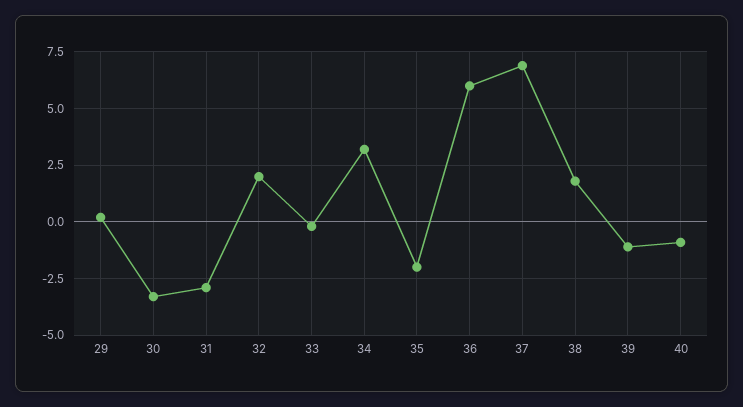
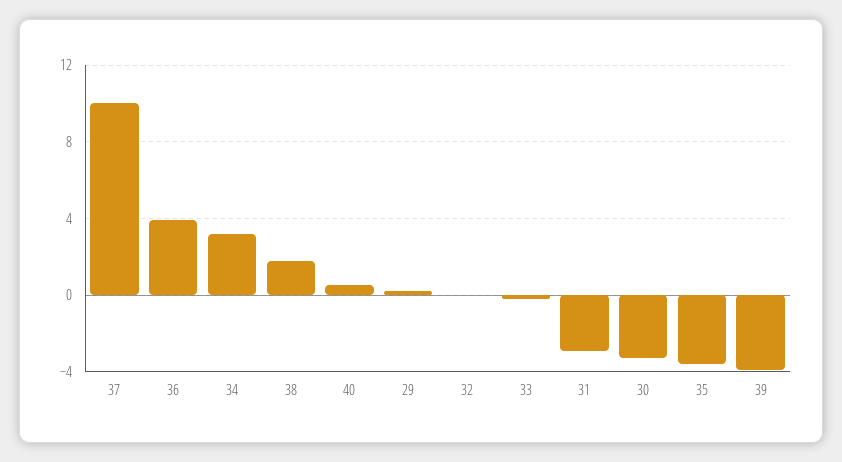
  {
    "29": 0,
    "30": -3.5,
    "31": -3,
-   "32": 2,
+   "32": 0,
    "33": 0,
    "34": 3,
-   "35": -2,
+   "35": -3.5,
-   "36": 6,
+   "36": 4,
-   "37": 7,
+   "37": 10,
    "38": 2,
-   "39": -1,
+   "39": -4,
-   "40": -1
+   "40": 0.5
  }

